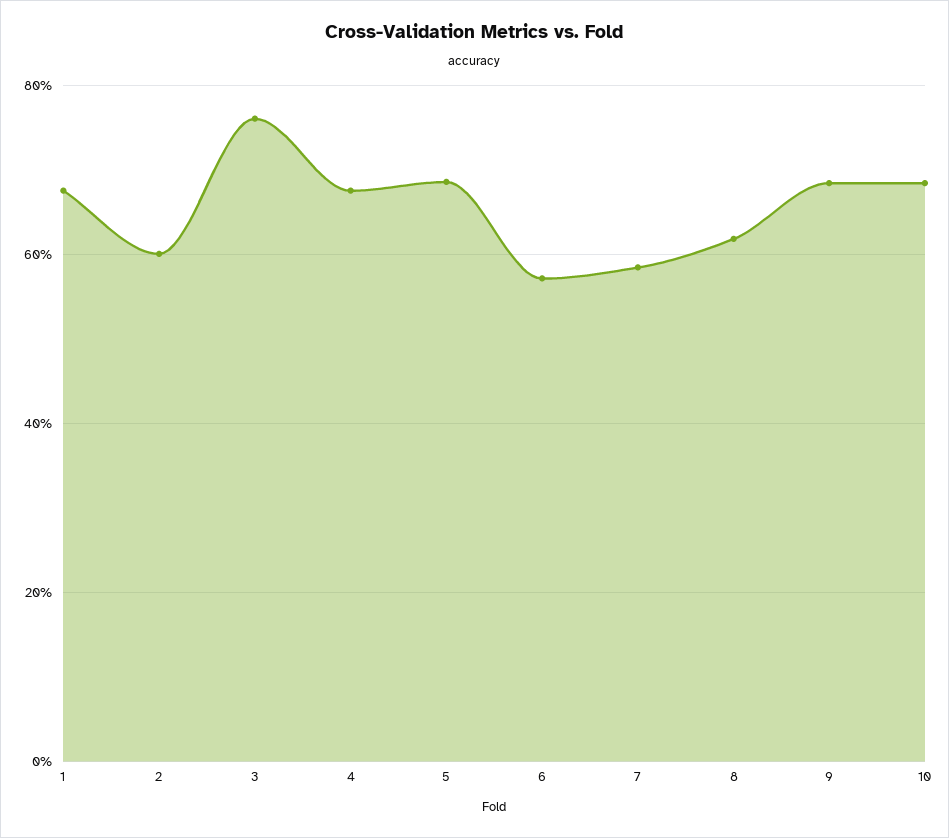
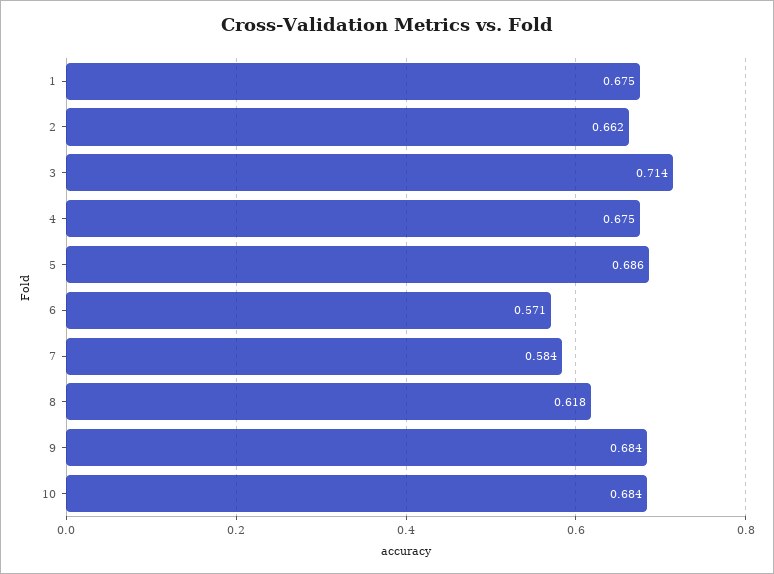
  {
    "1": 0.675,
-   "2": 0.6,
+   "2": 0.662,
-   "3": 0.76,
+   "3": 0.714,
    "4": 0.675,
    "5": 0.686,
    "6": 0.571,
    "7": 0.584,
    "8": 0.618,
    "9": 0.684,
    "10": 0.684
  }

